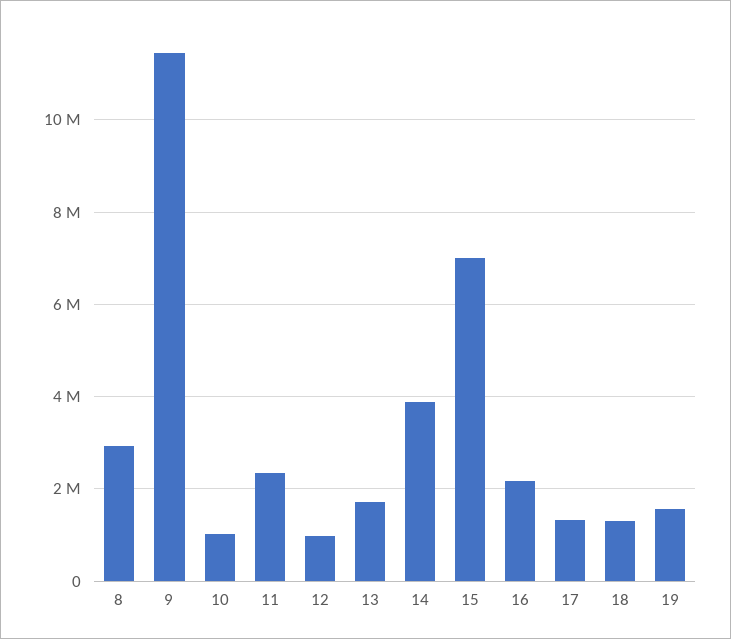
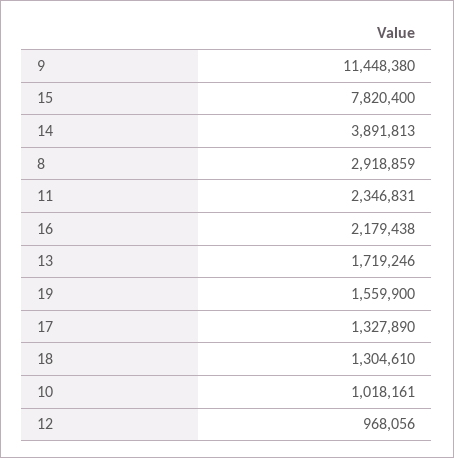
  {
    "8": 2918859,
    "9": 11448380,
    "10": 1018161,
    "11": 2346831,
    "12": 968056,
    "13": 1719246,
    "14": 3891813,
-   "15": 7000000,
+   "15": 7820400,
    "16": 2179438,
    "17": 1327890,
    "18": 1304610,
    "19": 1559900
  }

